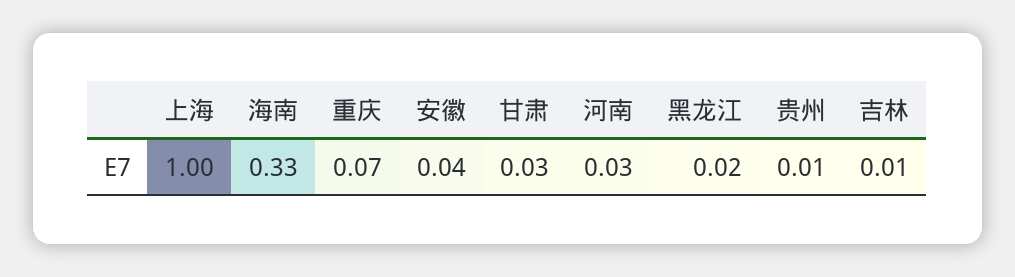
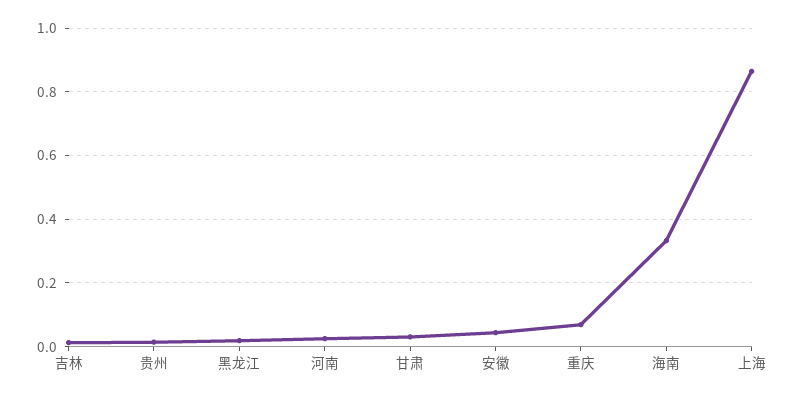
  {
-   "上海": 1,
+   "上海": 0.86,
    "海南": 0.33,
    "重庆": 0.07,
    "安徽": 0.04,
    "甘肃": 0.03,
    "河南": 0.03,
    "黑龙江": 0.02,
    "贵州": 0.01,
    "吉林": 0.01
  }

